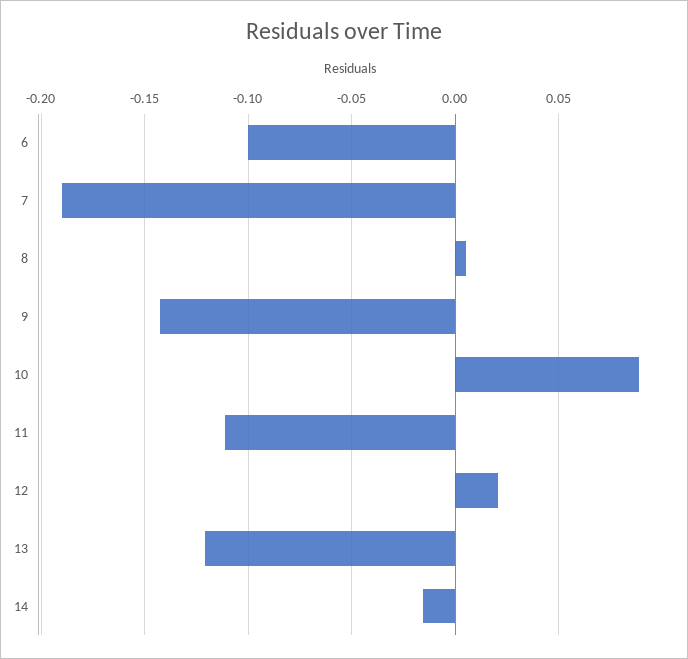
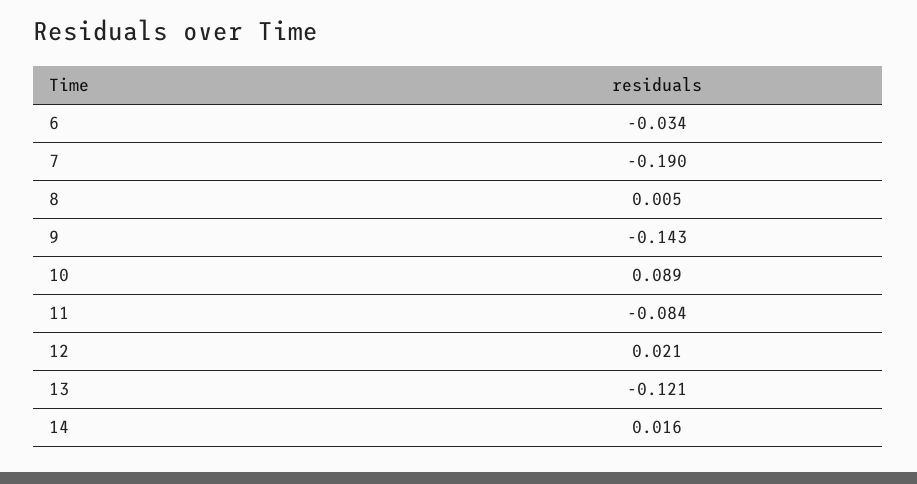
  {
-   "6": -0.1,
+   "6": -0.034,
    "7": -0.19,
    "8": 0.005,
    "9": -0.143,
    "10": 0.089,
-   "11": -0.11,
+   "11": -0.084,
    "12": 0.021,
    "13": -0.121,
-   "14": -0.015
+   "14": 0.016
  }

